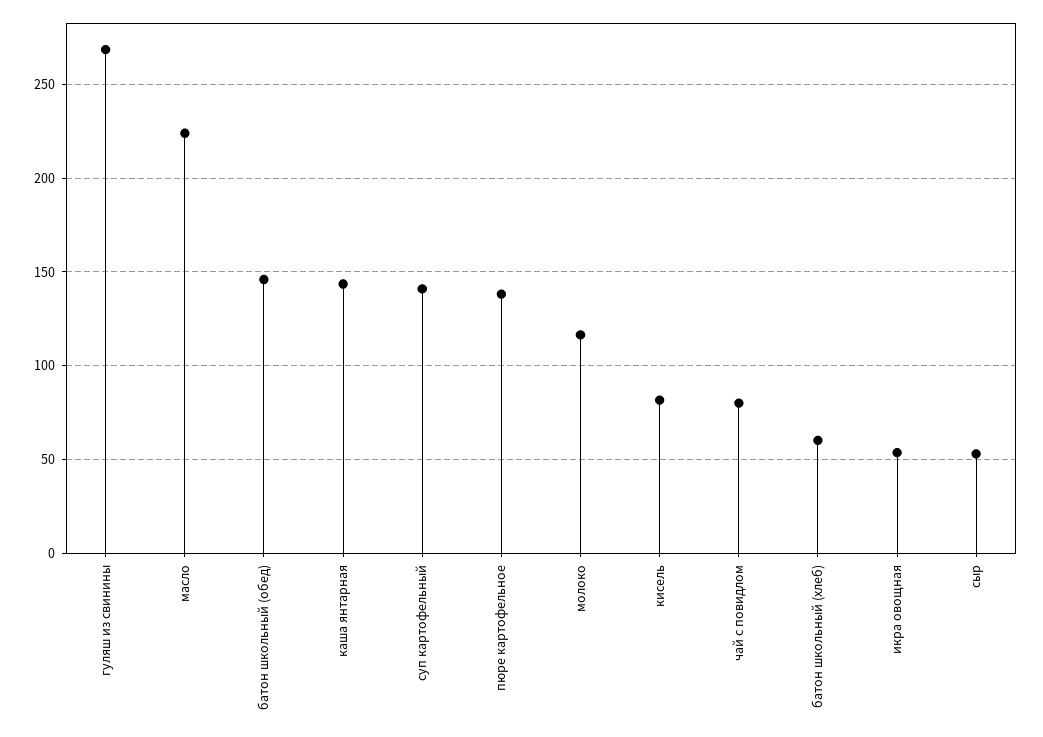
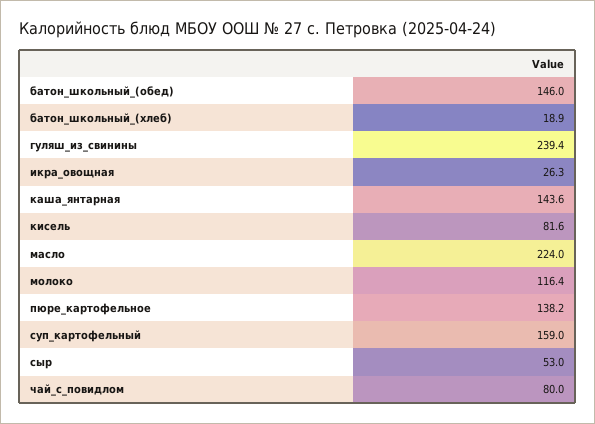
  {
-   "гуляш из свинины": 270,
+   "гуляш из свинины": 239.4,
    "масло": 224,
    "батон школьный (обед)": 146,
    "каша янтарная": 143.6,
-   "суп картофельный": 140,
+   "суп картофельный": 159,
    "пюре картофельное": 138.2,
    "молоко": 116.4,
    "кисель": 81.6,
    "чай с повидлом": 80,
-   "батон школьный (хлеб)": 60,
+   "батон школьный (хлеб)": 18.9,
-   "икра овощная": 55,
+   "икра овощная": 26.3,
    "сыр": 53
  }

